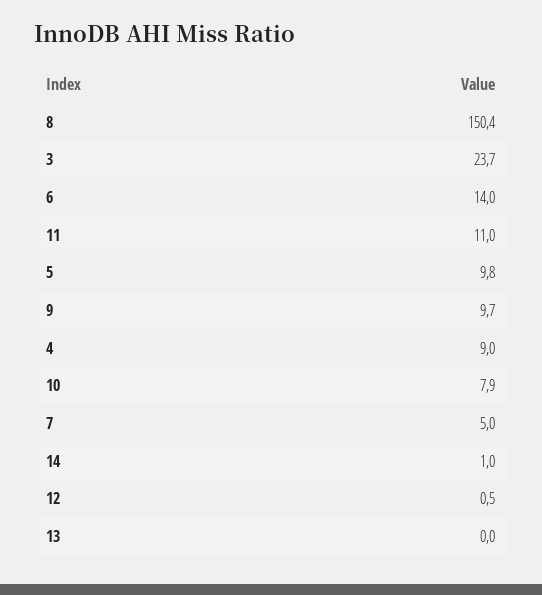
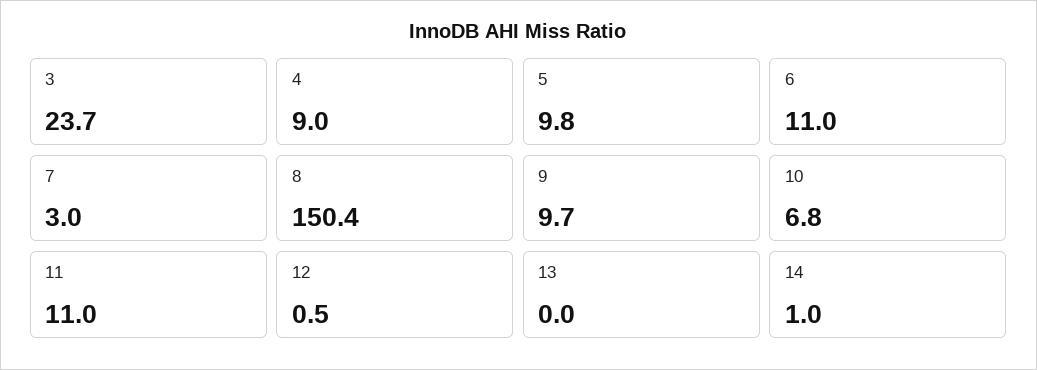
  {
    "8": 150.4,
    "3": 23.7,
-   "6": 14,
+   "6": 11,
    "11": 11,
    "5": 9.8,
    "9": 9.7,
    "4": 9,
-   "10": 7.9,
+   "10": 6.8,
-   "7": 5,
+   "7": 3,
    "14": 1,
    "12": 0.5,
    "13": 0
  }

